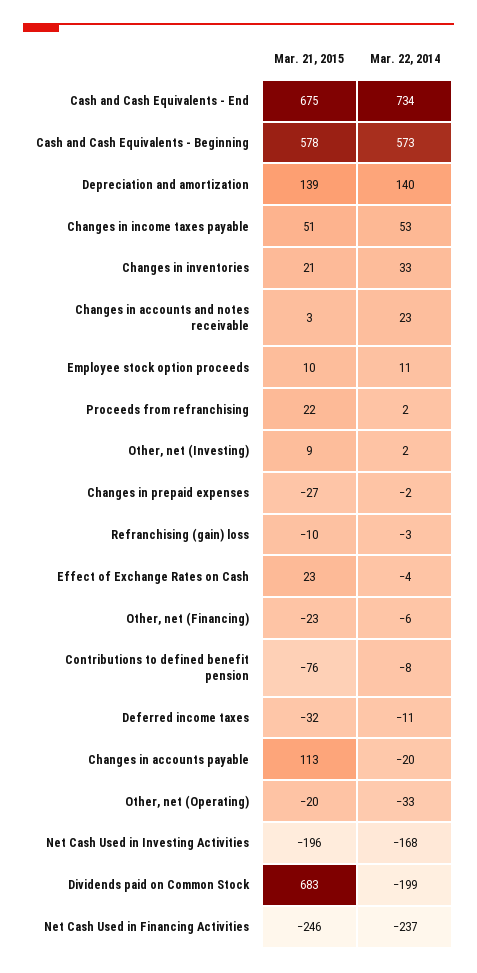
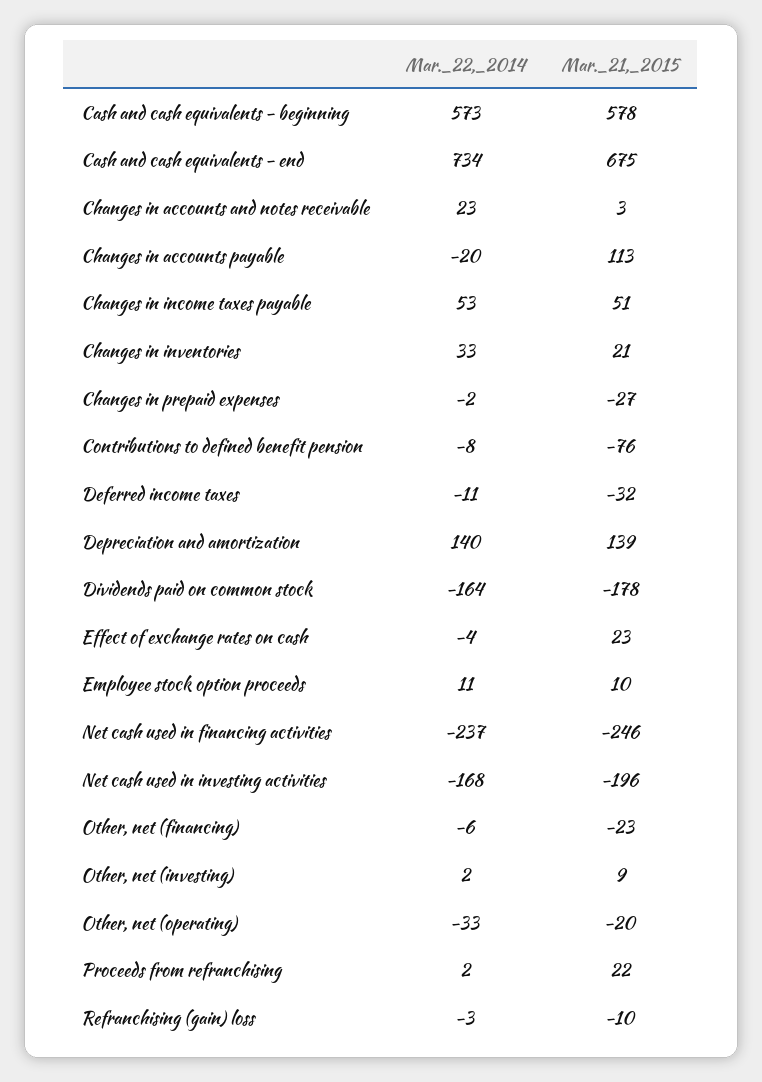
  {
    "Mar. 21, 2015": {
      "Cash and Cash Equivalents - End": 675,
      "Cash and Cash Equivalents - Beginning": 578,
      "Depreciation and amortization": 139,
      "Changes in income taxes payable": 51,
      "Changes in inventories": 21,
      "Changes in accounts and notes receivable": 3,
      "Employee stock option proceeds": 10,
      "Proceeds from refranchising": 22,
      "Other, net (Investing)": 9,
      "Changes in prepaid expenses": -27,
      "Refranchising (gain) loss": -10,
      "Effect of Exchange Rates on Cash": 23,
      "Other, net (Financing)": -23,
      "Contributions to defined benefit pension": -76,
      "Deferred income taxes": -32,
      "Changes in accounts payable": 113,
      "Other, net (Operating)": -20,
      "Net Cash Used in Investing Activities": -196,
-     "Dividends paid on Common Stock": 683,
+     "Dividends paid on Common Stock": -178,
      "Net Cash Used in Financing Activities": -246
    },
    "Mar. 22, 2014": {
      "Cash and Cash Equivalents - End": 734,
      "Cash and Cash Equivalents - Beginning": 573,
      "Depreciation and amortization": 140,
      "Changes in income taxes payable": 53,
      "Changes in inventories": 33,
      "Changes in accounts and notes receivable": 23,
      "Employee stock option proceeds": 11,
      "Proceeds from refranchising": 2,
      "Other, net (Investing)": 2,
      "Changes in prepaid expenses": -2,
      "Refranchising (gain) loss": -3,
      "Effect of Exchange Rates on Cash": -4,
      "Other, net (Financing)": -6,
      "Contributions to defined benefit pension": -8,
      "Deferred income taxes": -11,
      "Changes in accounts payable": -20,
      "Other, net (Operating)": -33,
      "Net Cash Used in Investing Activities": -168,
-     "Dividends paid on Common Stock": -199,
+     "Dividends paid on Common Stock": -164,
      "Net Cash Used in Financing Activities": -237
    }
  }

